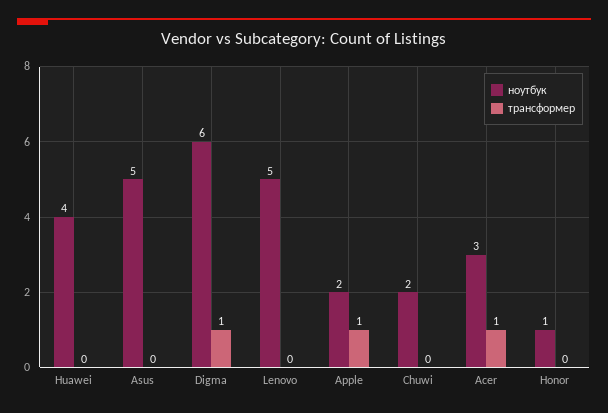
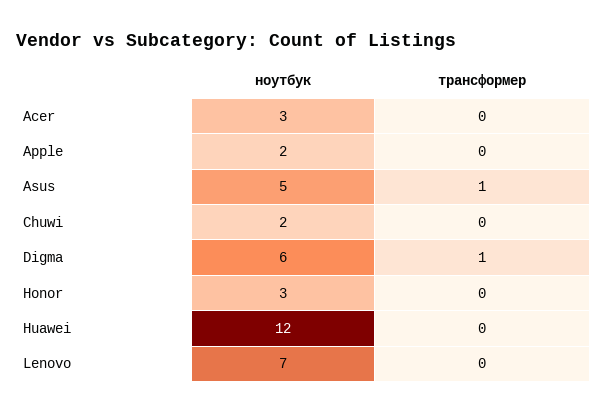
  {
    "ноутбук": {
-     "Huawei": 4,
+     "Huawei": 12,
      "Asus": 5,
      "Digma": 6,
-     "Lenovo": 5,
+     "Lenovo": 7,
      "Apple": 2,
      "Chuwi": 2,
      "Acer": 3,
-     "Honor": 1
+     "Honor": 3
    },
    "трансформер": {
      "Huawei": 0,
-     "Asus": 0,
+     "Asus": 1,
      "Digma": 1,
      "Lenovo": 0,
-     "Apple": 1,
+     "Apple": 0,
      "Chuwi": 0,
-     "Acer": 1,
+     "Acer": 0,
      "Honor": 0
    }
  }

